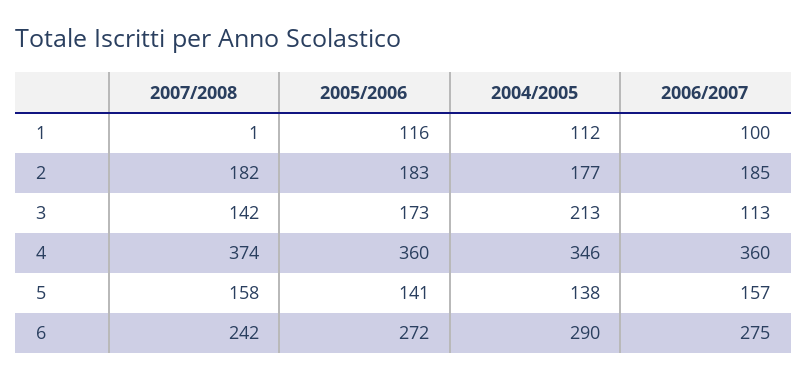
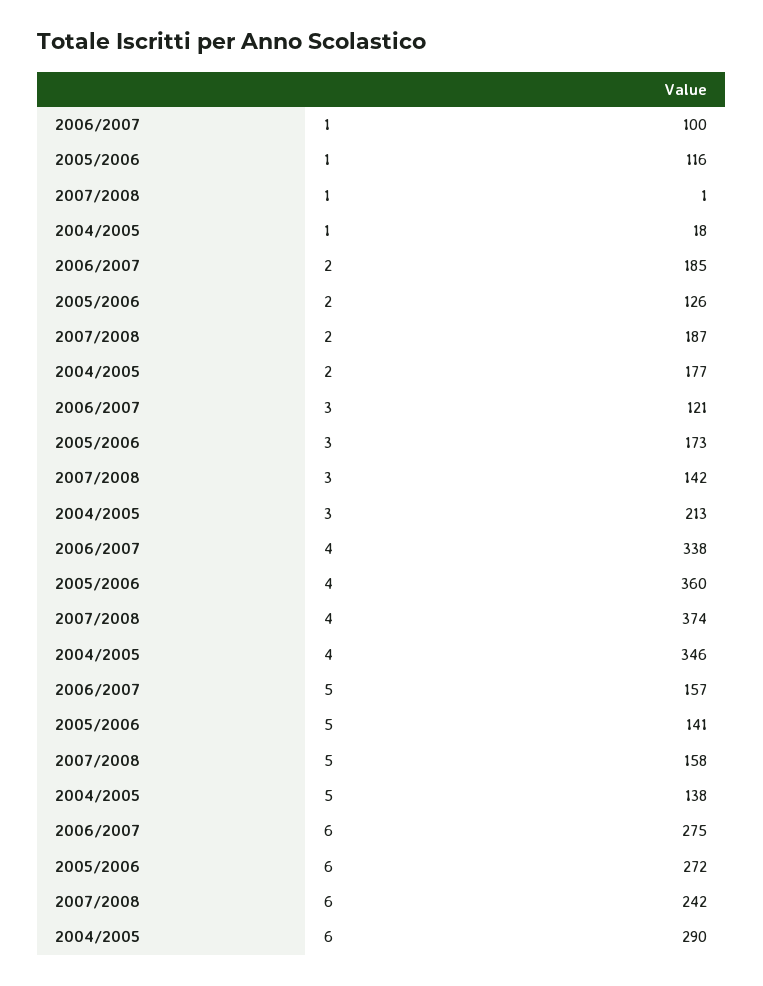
  {
    "2007/2008": {
      "1": 1,
-     "2": 182,
+     "2": 187,
      "3": 142,
      "4": 374,
      "5": 158,
      "6": 242
    },
    "2005/2006": {
      "1": 116,
-     "2": 183,
+     "2": 126,
      "3": 173,
      "4": 360,
      "5": 141,
      "6": 272
    },
    "2004/2005": {
-     "1": 112,
+     "1": 18,
      "2": 177,
      "3": 213,
      "4": 346,
      "5": 138,
      "6": 290
    },
    "2006/2007": {
      "1": 100,
      "2": 185,
-     "3": 113,
+     "3": 121,
-     "4": 360,
+     "4": 338,
      "5": 157,
      "6": 275
    }
  }

